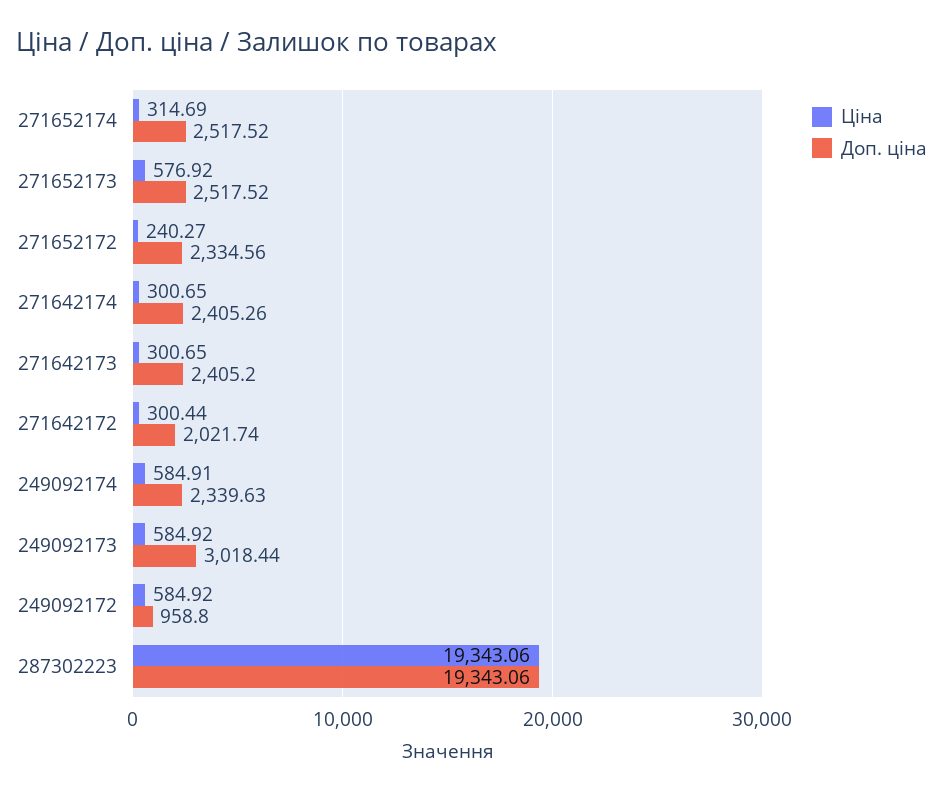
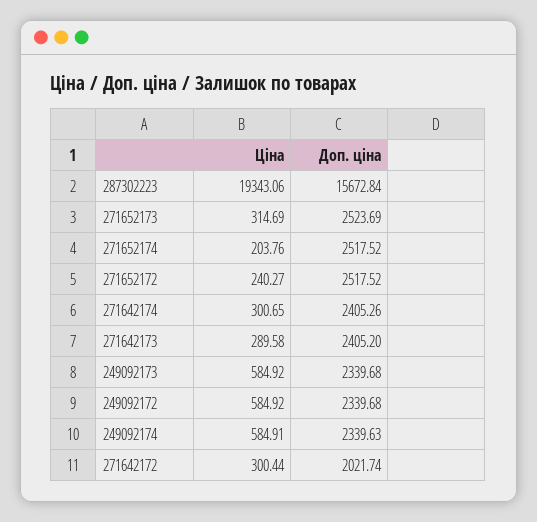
  {
    "Ціна": {
-     "271652174": 314.69,
+     "271652174": 203.76,
-     "271652173": 576.92,
+     "271652173": 314.69,
      "271652172": 240.27,
      "271642174": 300.65,
-     "271642173": 300.65,
+     "271642173": 289.58,
      "271642172": 300.44,
      "249092174": 584.91,
      "249092173": 584.92,
      "249092172": 584.92,
      "287302223": 19343.06
    },
    "Доп. ціна": {
      "271652174": 2517.52,
-     "271652173": 2517.52,
+     "271652173": 2523.69,
-     "271652172": 2334.56,
+     "271652172": 2517.52,
      "271642174": 2405.26,
      "271642173": 2405.2,
      "271642172": 2021.74,
      "249092174": 2339.63,
-     "249092173": 3018.44,
+     "249092173": 2339.68,
-     "249092172": 958.8,
+     "249092172": 2339.68,
-     "287302223": 19343.06
+     "287302223": 15672.84
    }
  }

